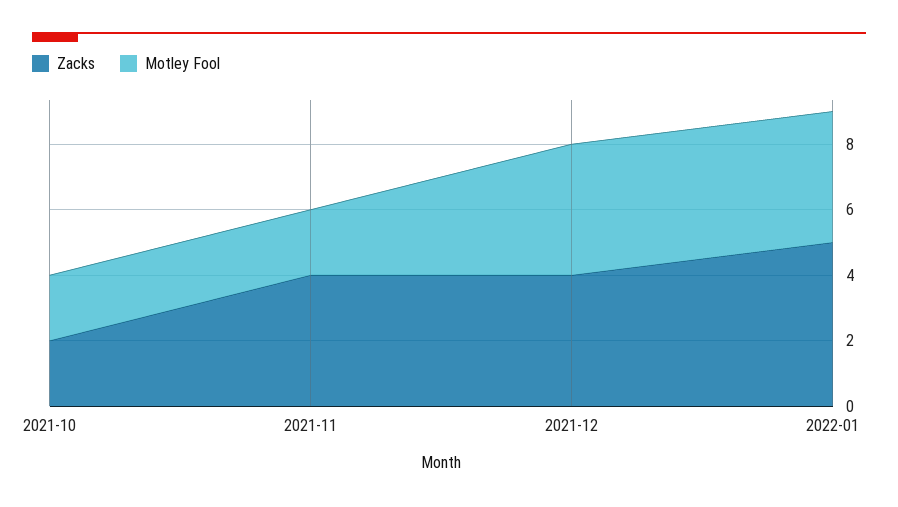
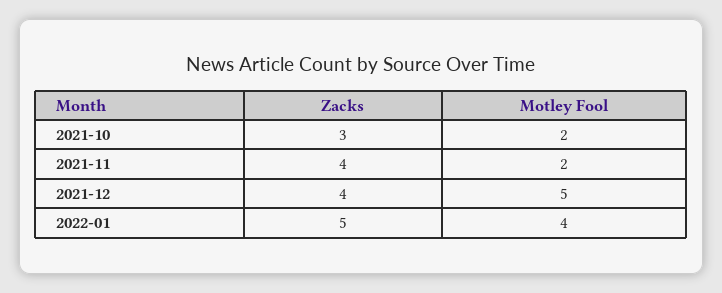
  {
    "Zacks": {
-     "2021-10": 2,
+     "2021-10": 3,
      "2021-11": 4,
      "2021-12": 4,
      "2022-01": 5
    },
    "Motley Fool": {
      "2021-10": 2,
      "2021-11": 2,
-     "2021-12": 4,
+     "2021-12": 5,
      "2022-01": 4
    }
  }

